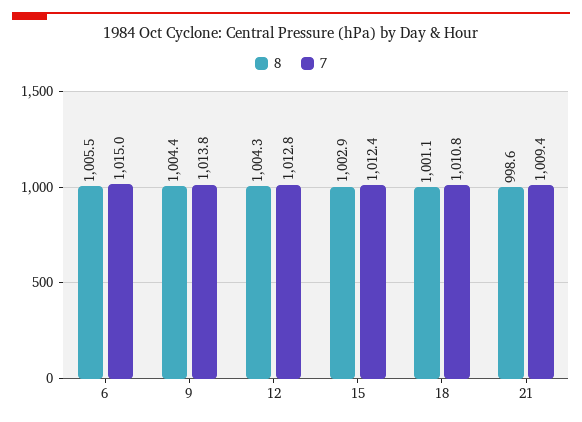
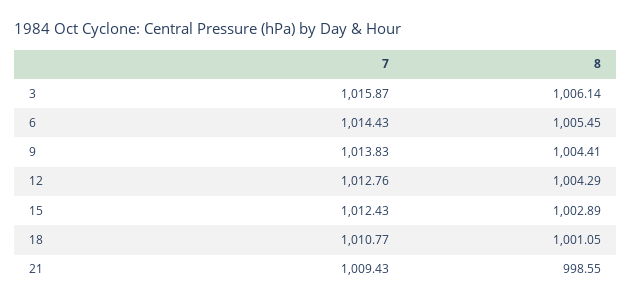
  {
    "8": {
      "6": 1005.45,
      "9": 1004.41,
      "12": 1004.29,
      "15": 1002.89,
      "18": 1001.05,
-     "21": 998.55
+     "21": 998.55,
+     "3": 1006.14
    },
    "7": {
-     "6": 1015,
+     "6": 1014.43,
      "9": 1013.83,
      "12": 1012.76,
      "15": 1012.43,
      "18": 1010.77,
-     "21": 1009.43
+     "21": 1009.43,
+     "3": 1015.87
    }
  }

